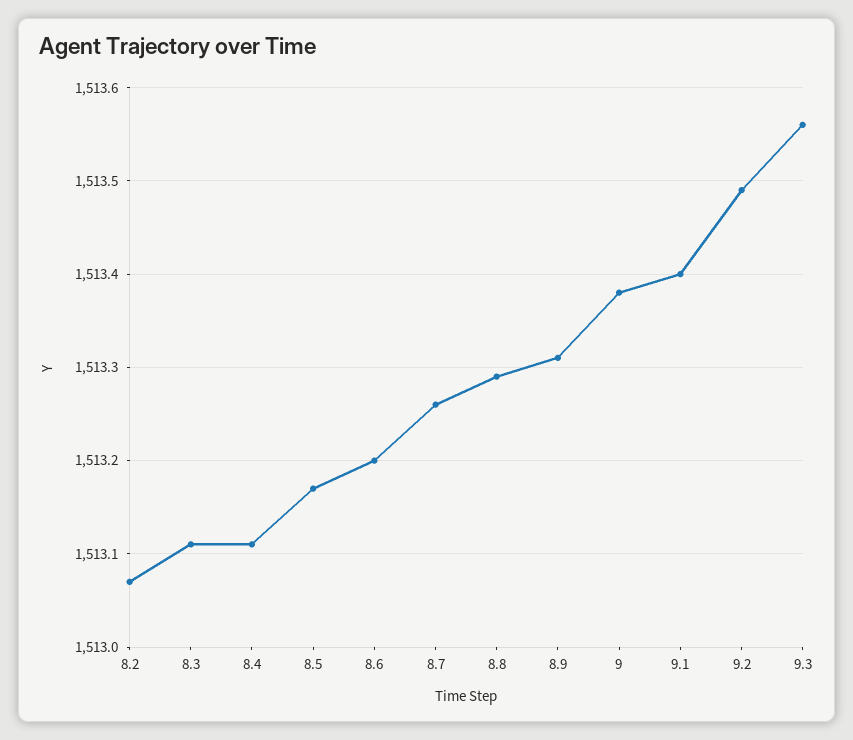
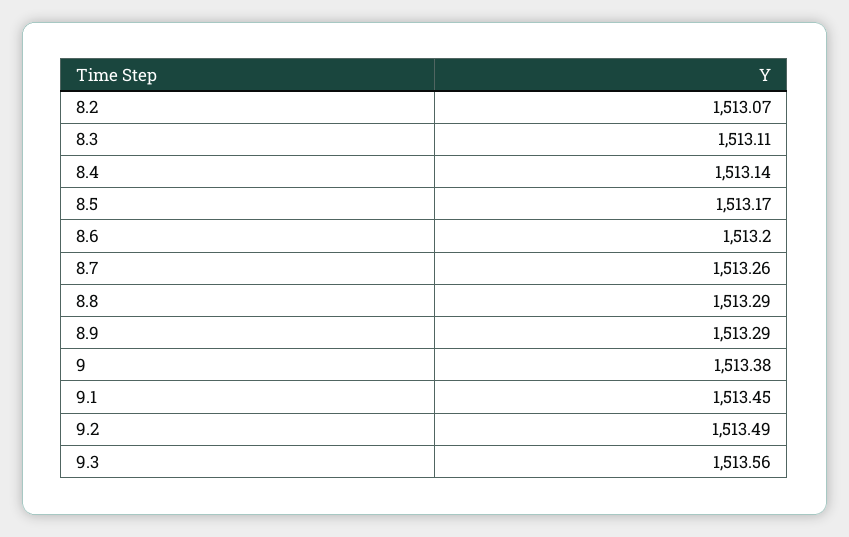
  {
    "8.2": 1513.07,
    "8.3": 1513.11,
-   "8.4": 1513.11,
+   "8.4": 1513.14,
    "8.5": 1513.17,
    "8.6": 1513.2,
    "8.7": 1513.26,
    "8.8": 1513.29,
-   "8.9": 1513.31,
+   "8.9": 1513.29,
    "9": 1513.38,
-   "9.1": 1513.4,
+   "9.1": 1513.45,
    "9.2": 1513.49,
    "9.3": 1513.56
  }

